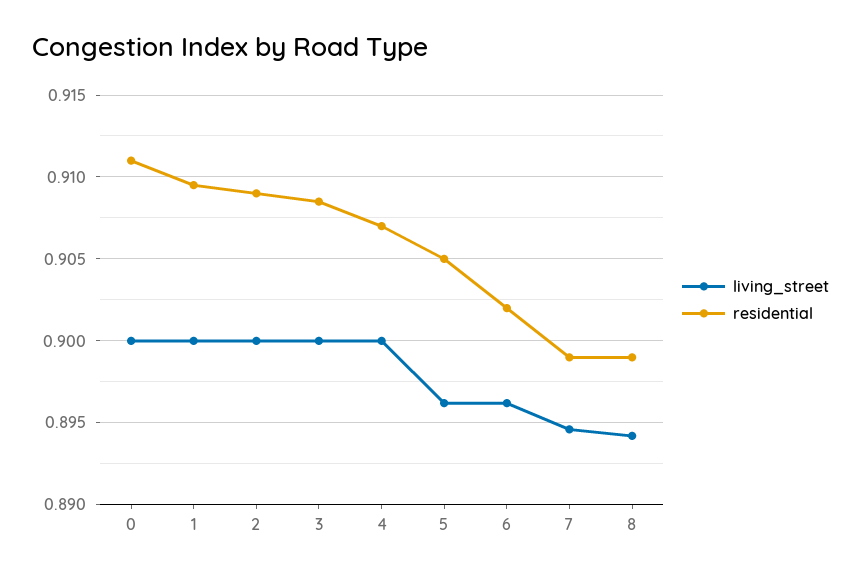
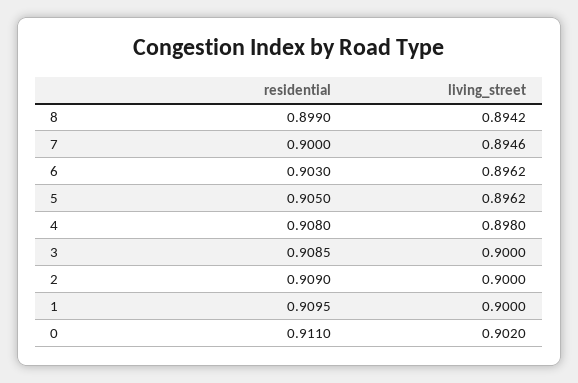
  {
    "living_street": {
-     "0": 0.9,
+     "0": 0.902,
      "1": 0.9,
      "2": 0.9,
      "3": 0.9,
-     "4": 0.9,
+     "4": 0.898,
      "5": 0.8962,
      "6": 0.8962,
      "7": 0.8946,
      "8": 0.8942
    },
    "residential": {
      "0": 0.911,
      "1": 0.9095,
      "2": 0.909,
      "3": 0.9085,
-     "4": 0.907,
+     "4": 0.908,
      "5": 0.905,
-     "6": 0.902,
+     "6": 0.903,
-     "7": 0.899,
+     "7": 0.9,
      "8": 0.899
    }
  }

